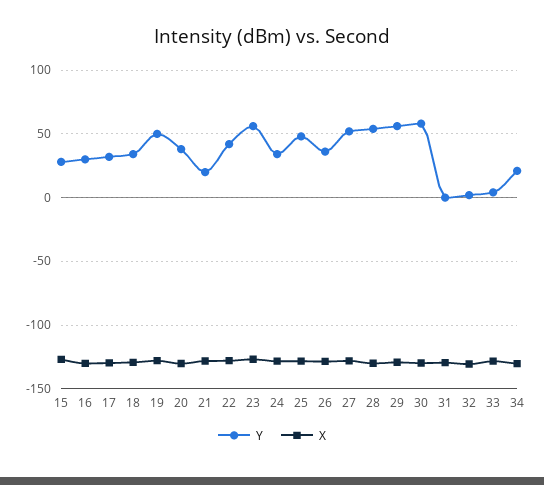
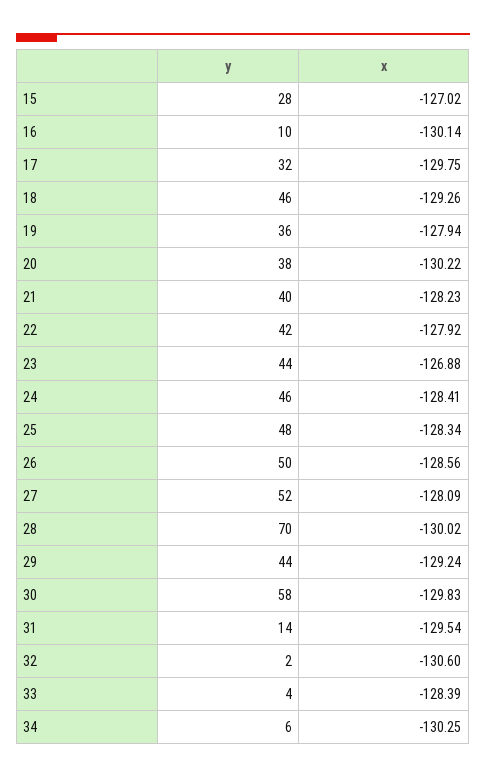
  {
    "Y": {
      "15": 28,
-     "16": 30,
+     "16": 10,
      "17": 32,
-     "18": 35,
+     "18": 46,
-     "19": 50,
+     "19": 36,
      "20": 38,
-     "21": 20,
+     "21": 40,
      "22": 42,
-     "23": 55,
+     "23": 44,
-     "24": 35,
+     "24": 46,
      "25": 48,
-     "26": 35,
+     "26": 50,
      "27": 52,
-     "28": 55,
+     "28": 70,
-     "29": 55,
+     "29": 44,
      "30": 58,
-     "31": 0,
+     "31": 14,
      "32": 2,
      "33": 4,
-     "34": 20
+     "34": 6
    },
    "X": {
      "15": -127.02,
      "16": -130.14,
      "17": -129.75,
      "18": -129.26,
      "19": -127.94,
      "20": -130.22,
      "21": -128.23,
      "22": -127.92,
      "23": -126.88,
      "24": -128.41,
      "25": -128.34,
      "26": -128.56,
      "27": -128.09,
      "28": -130.02,
      "29": -129.24,
      "30": -129.83,
      "31": -129.54,
      "32": -130.6,
      "33": -128.39,
      "34": -130.25
    }
  }

